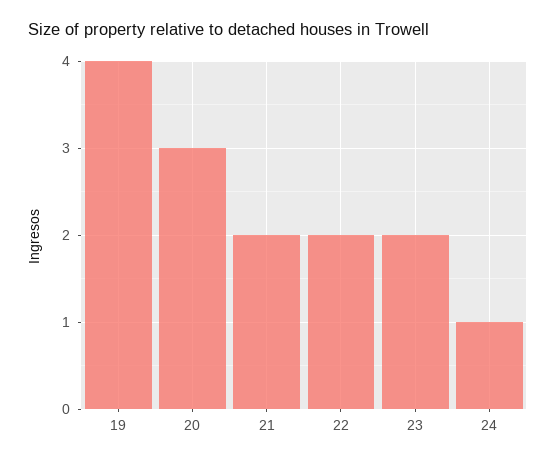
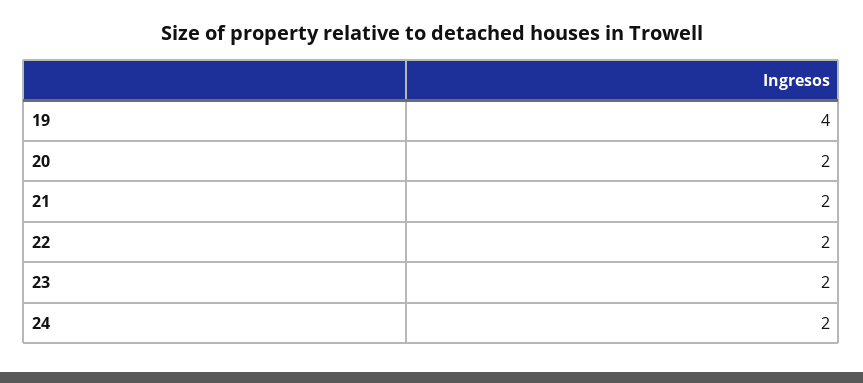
  {
    "19": 4,
-   "20": 3,
+   "20": 2,
    "21": 2,
    "22": 2,
    "23": 2,
-   "24": 1
+   "24": 2
  }

